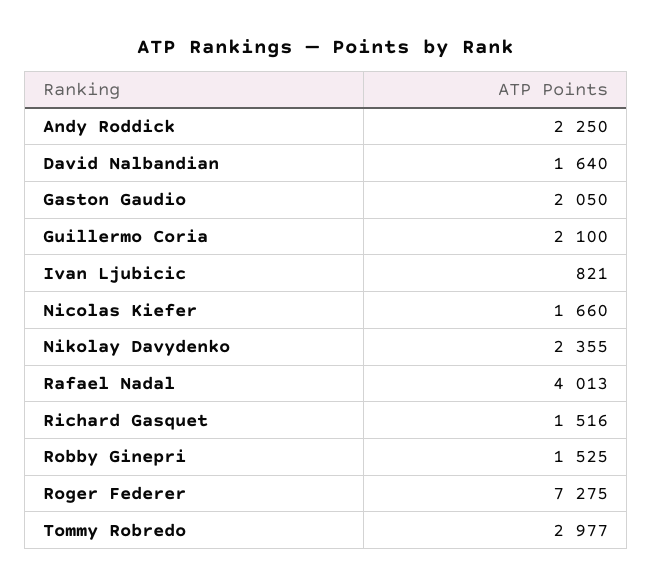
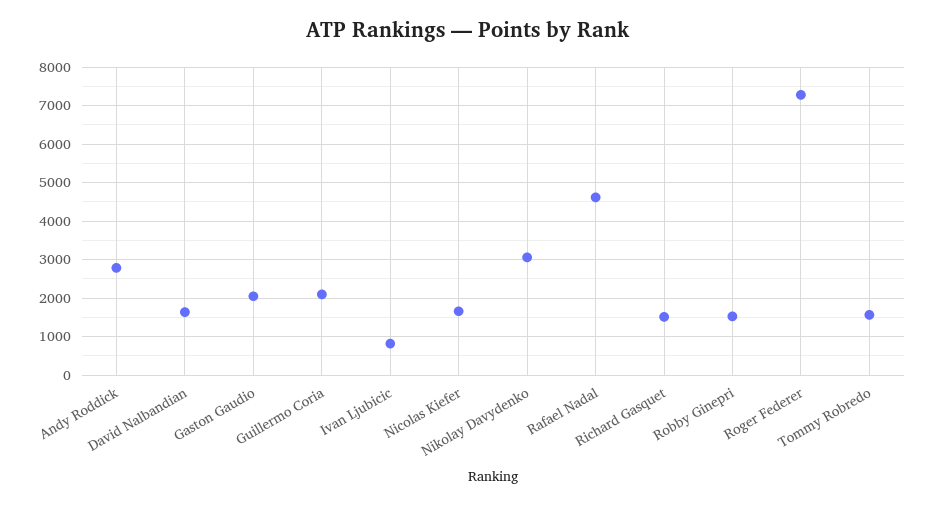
  {
-   "Andy Roddick": 2250,
+   "Andy Roddick": 2800,
    "David Nalbandian": 1640,
    "Gaston Gaudio": 2050,
    "Guillermo Coria": 2100,
    "Ivan Ljubicic": 821,
    "Nicolas Kiefer": 1660,
-   "Nikolay Davydenko": 2355,
+   "Nikolay Davydenko": 3000,
-   "Rafael Nadal": 4013,
+   "Rafael Nadal": 4600,
    "Richard Gasquet": 1516,
    "Robby Ginepri": 1525,
    "Roger Federer": 7275,
-   "Tommy Robredo": 2977
+   "Tommy Robredo": 1600
  }

